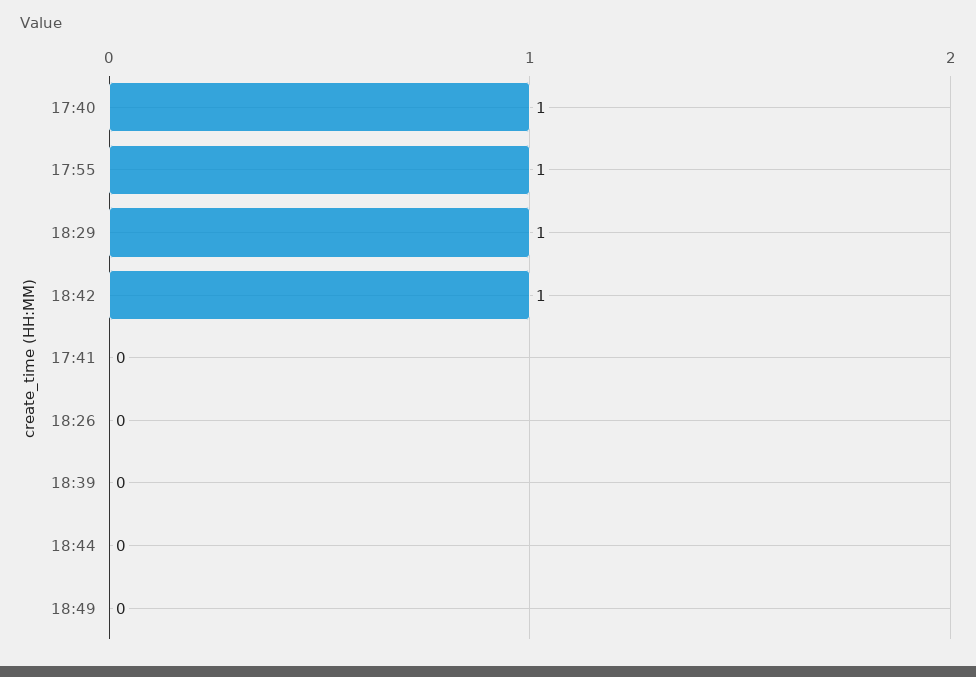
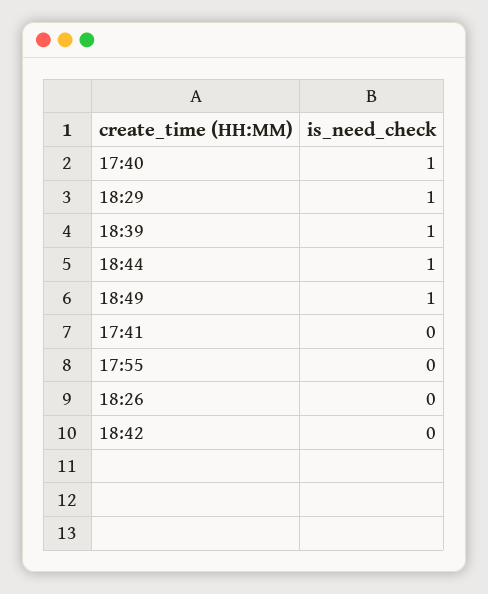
  {
    "17:40": 1,
-   "17:55": 1,
+   "17:55": 0,
    "18:29": 1,
-   "18:42": 1,
+   "18:42": 0,
    "17:41": 0,
    "18:26": 0,
-   "18:39": 0,
+   "18:39": 1,
-   "18:44": 0,
+   "18:44": 1,
-   "18:49": 0
+   "18:49": 1
  }

